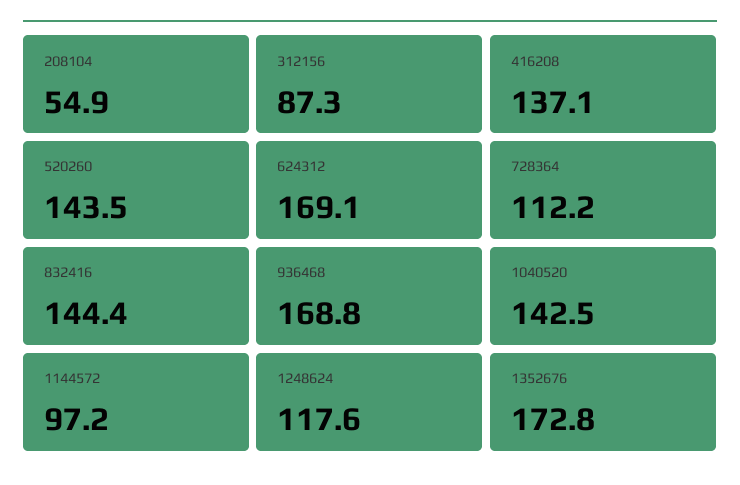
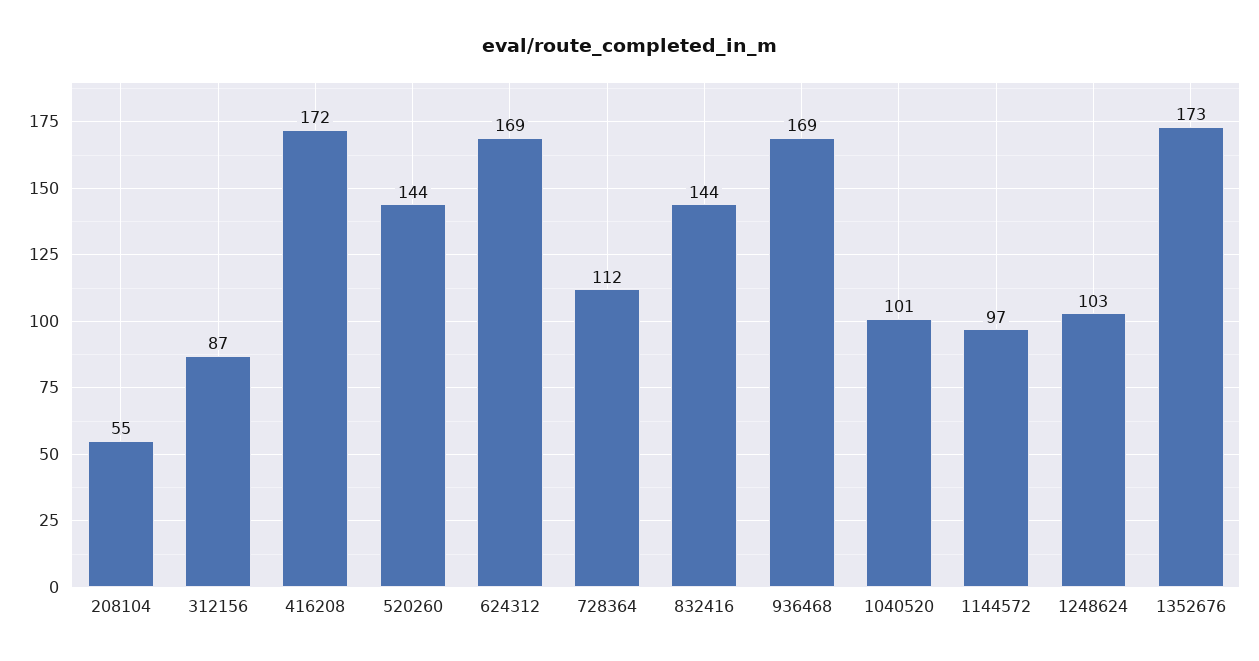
  {
    "208104": 54.9,
    "312156": 87.3,
-   "416208": 137.1,
+   "416208": 172,
    "520260": 143.5,
    "624312": 169.1,
    "728364": 112.2,
    "832416": 144.4,
    "936468": 168.8,
-   "1040520": 142.5,
+   "1040520": 101,
    "1144572": 97.2,
-   "1248624": 117.6,
+   "1248624": 103,
    "1352676": 172.8
  }

